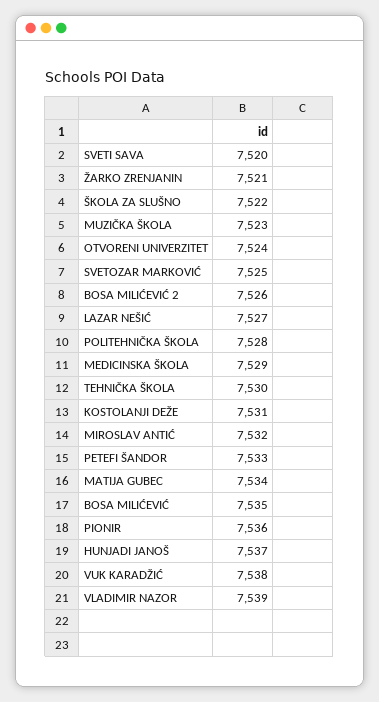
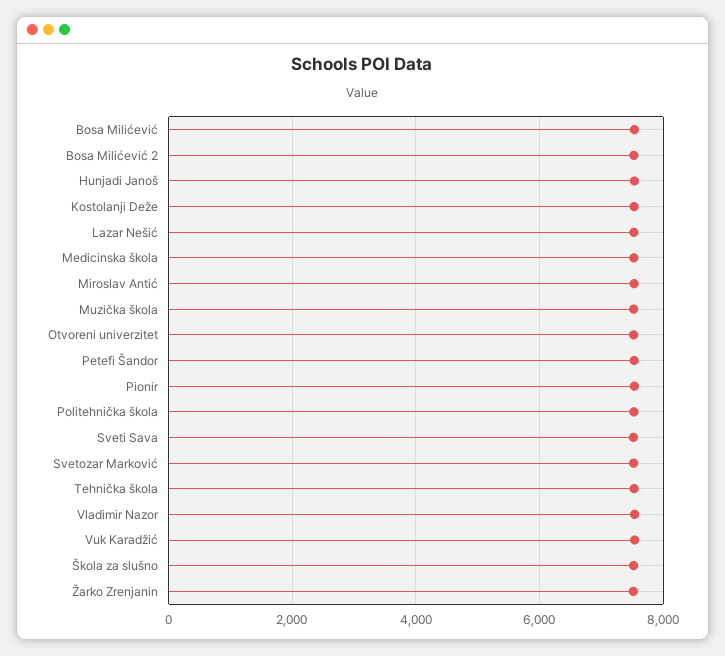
  {
    "SVETI SAVA": 7520,
    "ŽARKO ZRENJANIN": 7521,
    "ŠKOLA ZA SLUŠNO": 7522,
    "MUZIČKA ŠKOLA": 7523,
    "OTVORENI UNIVERZITET": 7524,
    "SVETOZAR MARKOVIĆ": 7525,
    "BOSA MILIĆEVIĆ 2": 7526,
    "LAZAR NEŠIĆ": 7527,
    "POLITEHNIČKA ŠKOLA": 7528,
    "MEDICINSKA ŠKOLA": 7529,
    "TEHNIČKA ŠKOLA": 7530,
    "KOSTOLANJI DEŽE": 7531,
    "MIROSLAV ANTIĆ": 7532,
    "PETEFI ŠANDOR": 7533,
-   "MATIJA GUBEC": 7534,
    "BOSA MILIĆEVIĆ": 7535,
    "PIONIR": 7536,
    "HUNJADI JANOŠ": 7537,
    "VUK KARADŽIĆ": 7538,
    "VLADIMIR NAZOR": 7539
  }

